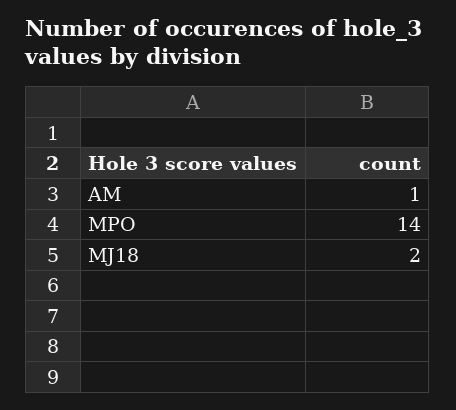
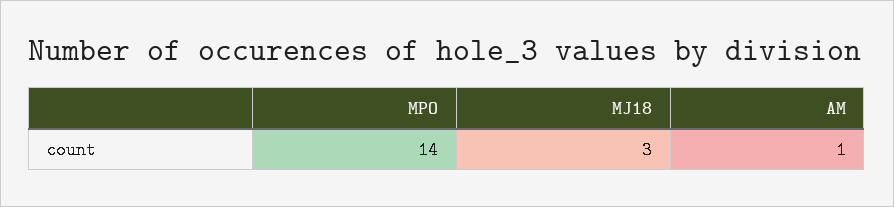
  {
    "AM": 1,
    "MPO": 14,
-   "MJ18": 2
+   "MJ18": 3
  }

